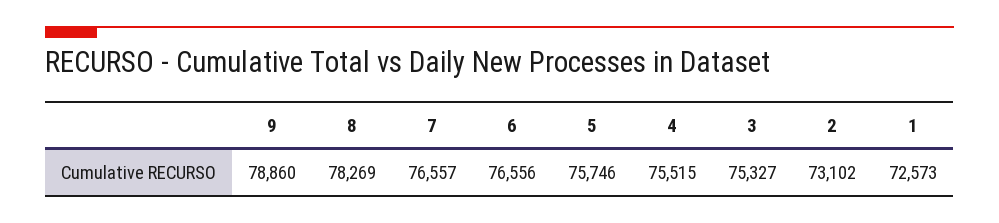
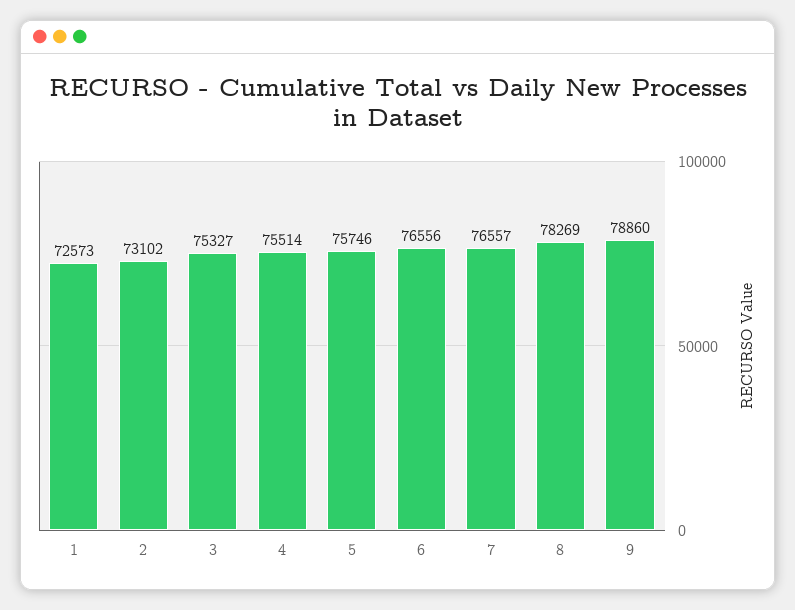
  {
    "9": 78860,
    "8": 78269,
    "7": 76557,
    "6": 76556,
    "5": 75746,
-   "4": 75515,
+   "4": 75514,
    "3": 75327,
    "2": 73102,
    "1": 72573
  }

